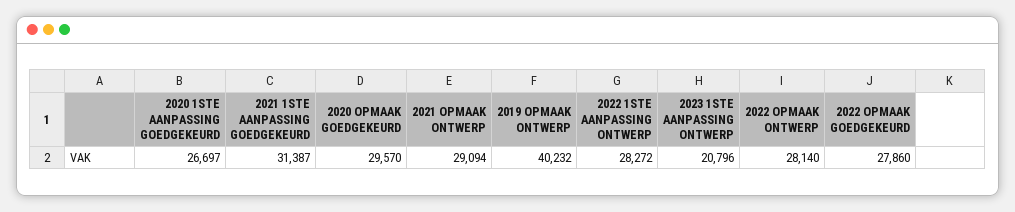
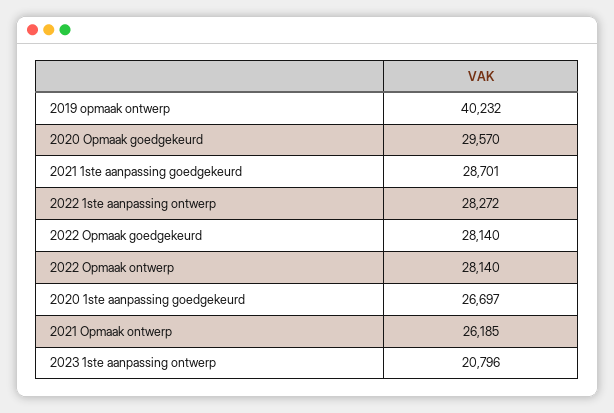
  {
    "2020 1STE AANPASSING GOEDGEKEURD": 26697,
-   "2021 1STE AANPASSING GOEDGEKEURD": 31387,
+   "2021 1STE AANPASSING GOEDGEKEURD": 28701,
    "2020 OPMAAK GOEDGEKEURD": 29570,
-   "2021 OPMAAK ONTWERP": 29094,
+   "2021 OPMAAK ONTWERP": 26185,
    "2019 OPMAAK ONTWERP": 40232,
    "2022 1STE AANPASSING ONTWERP": 28272,
    "2023 1STE AANPASSING ONTWERP": 20796,
    "2022 OPMAAK ONTWERP": 28140,
-   "2022 OPMAAK GOEDGEKEURD": 27860
+   "2022 OPMAAK GOEDGEKEURD": 28140
  }

